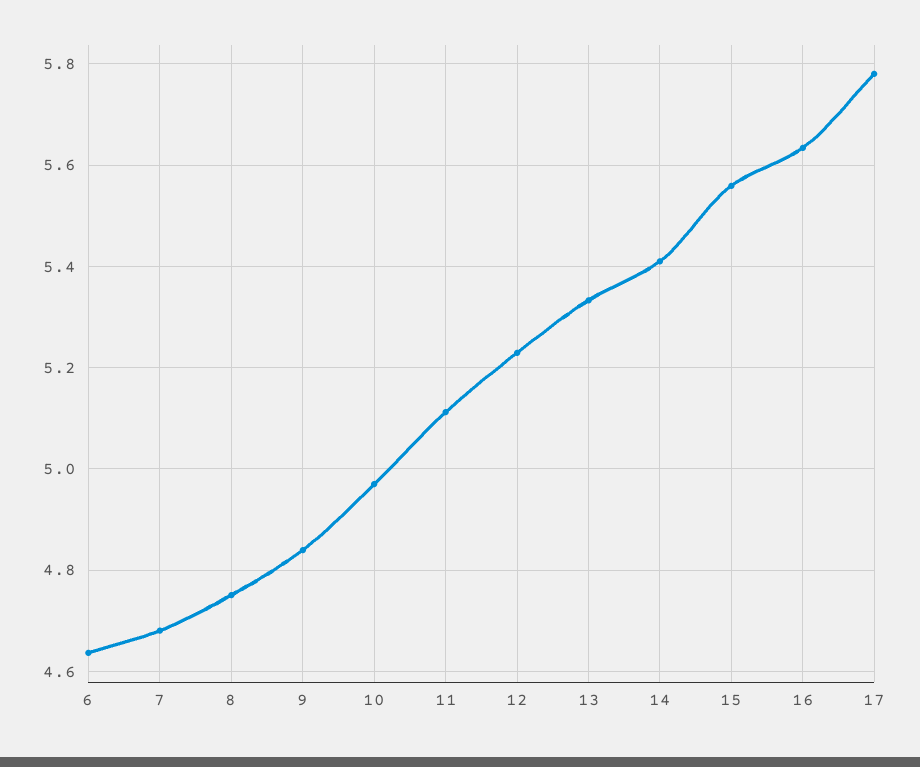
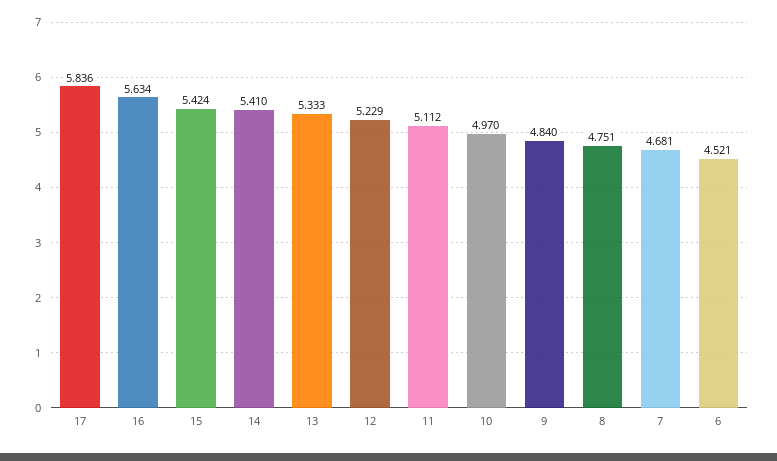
  {
-   "6": 4.64,
+   "6": 4.521,
    "7": 4.681,
    "8": 4.751,
    "9": 4.84,
    "10": 4.97,
    "11": 5.112,
    "12": 5.229,
    "13": 5.333,
    "14": 5.41,
-   "15": 5.56,
+   "15": 5.424,
    "16": 5.634,
-   "17": 5.78
+   "17": 5.836
  }

